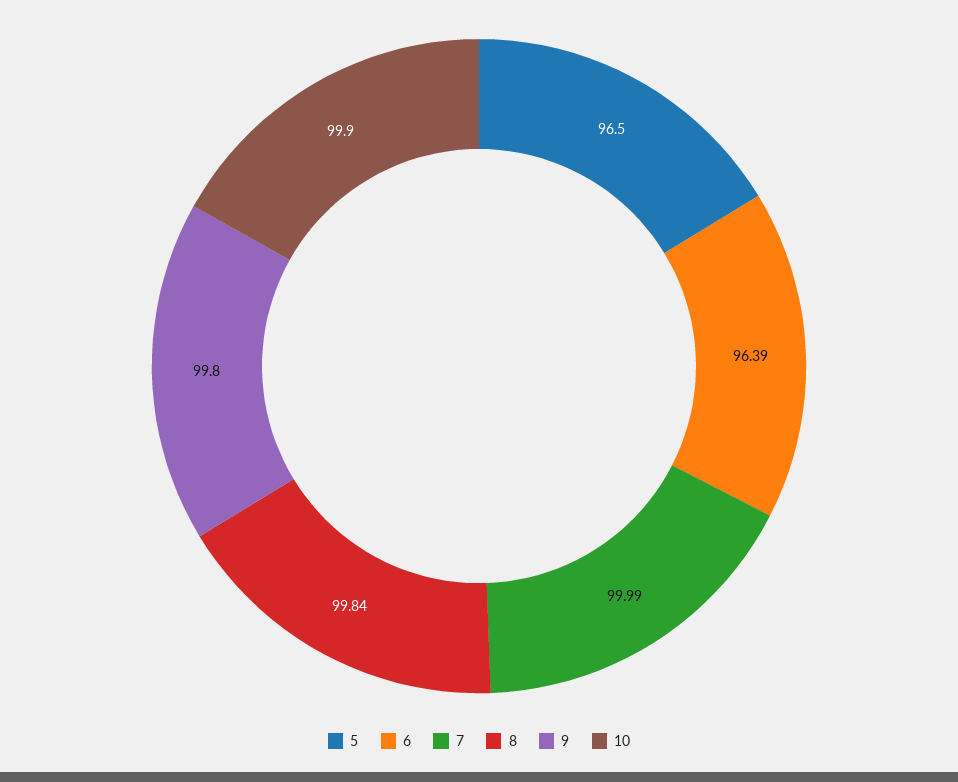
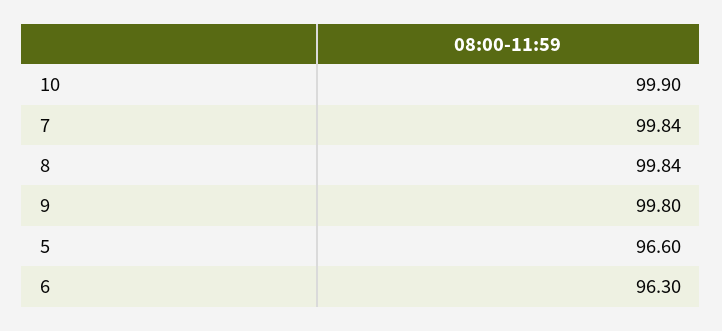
  {
-   "5": 96.5,
+   "5": 96.6,
-   "6": 96.39,
+   "6": 96.3,
-   "7": 99.99,
+   "7": 99.84,
    "8": 99.84,
    "9": 99.8,
    "10": 99.9
  }

